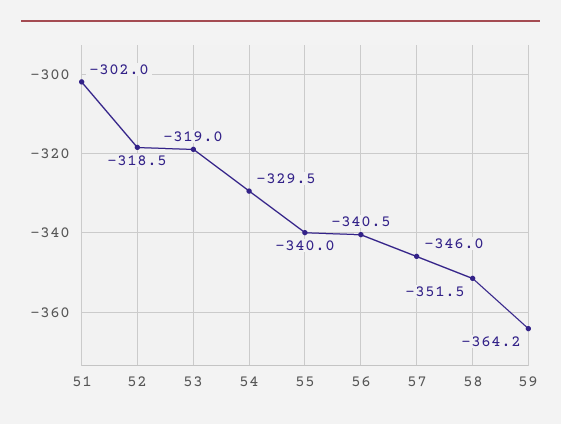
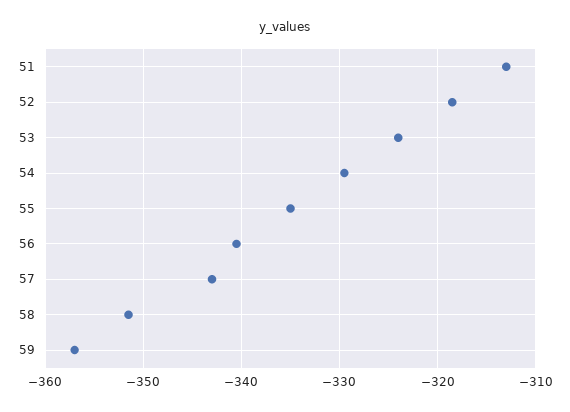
  {
-   "51": -302,
+   "51": -313,
    "52": -318.5,
-   "53": -319,
+   "53": -324,
    "54": -329.5,
-   "55": -340,
+   "55": -335,
    "56": -340.5,
-   "57": -346,
+   "57": -343,
    "58": -351.5,
-   "59": -364.2
+   "59": -357
  }

